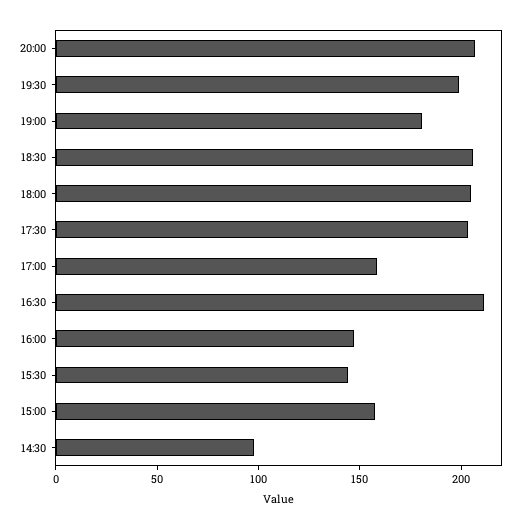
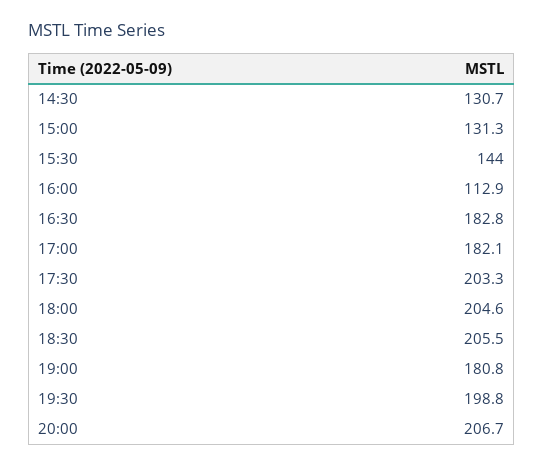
  {
    "20:00": 206.7,
    "19:30": 198.8,
    "19:00": 180.8,
    "18:30": 205.5,
    "18:00": 204.6,
    "17:30": 203.3,
-   "17:00": 160,
+   "17:00": 182.1,
-   "16:30": 210,
+   "16:30": 182.8,
-   "16:00": 150,
+   "16:00": 112.9,
    "15:30": 144,
-   "15:00": 160,
+   "15:00": 131.3,
-   "14:30": 100
+   "14:30": 130.7
  }

